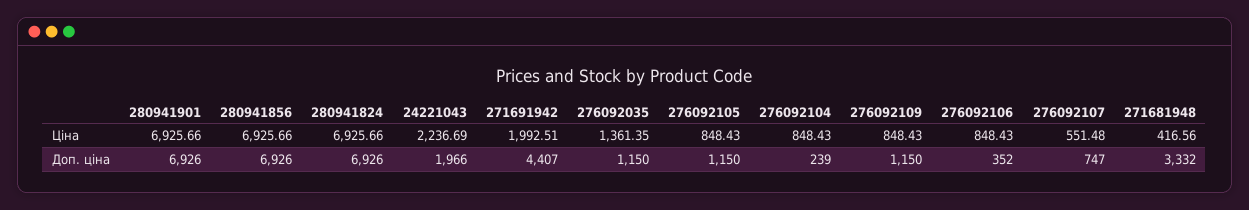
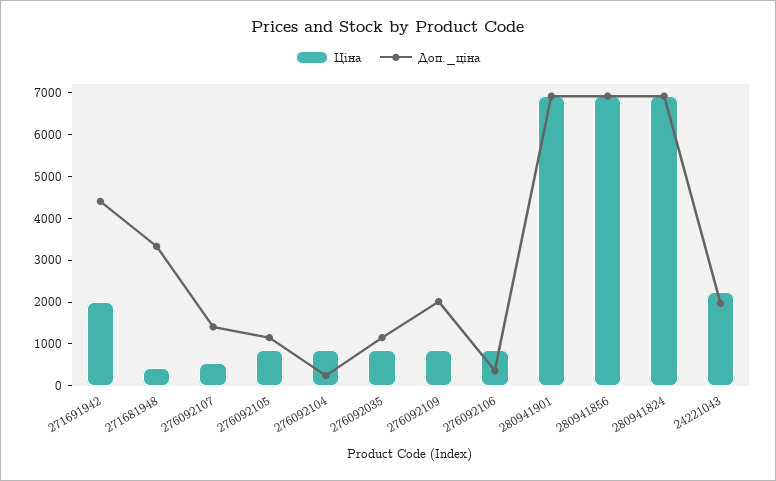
  {
    "Ціна": {
      "280941901": 6925.66,
      "280941856": 6925.66,
      "280941824": 6925.66,
      "24221043": 2236.69,
      "271691942": 1992.51,
-     "276092035": 1361.35,
+     "276092035": 800,
      "276092105": 848.43,
      "276092104": 848.43,
      "276092109": 848.43,
      "276092106": 848.43,
      "276092107": 551.48,
      "271681948": 416.56
    },
    "Доп. ціна": {
      "280941901": 6926,
      "280941856": 6926,
      "280941824": 6926,
      "24221043": 1966,
      "271691942": 4407,
      "276092035": 1150,
      "276092105": 1150,
      "276092104": 239,
-     "276092109": 1150,
+     "276092109": 2000,
      "276092106": 352,
-     "276092107": 747,
+     "276092107": 1400,
      "271681948": 3332
    }
  }

